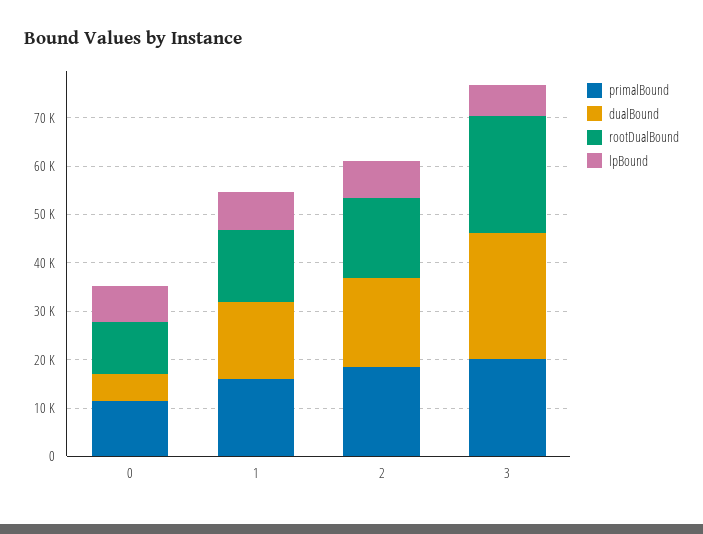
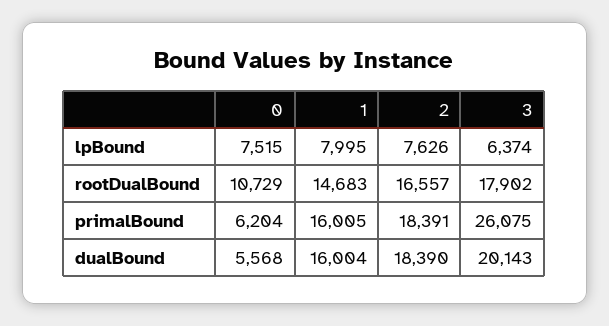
  {
    "primalBound": {
-     "0": 12000,
+     "0": 6204,
      "1": 16005,
      "2": 18391,
-     "3": 20000
+     "3": 26075
    },
    "dualBound": {
      "0": 5568,
      "1": 16004,
      "2": 18390,
-     "3": 26000
+     "3": 20143
    },
    "rootDualBound": {
      "0": 10729,
      "1": 14683,
      "2": 16557,
-     "3": 24000
+     "3": 17902
    },
    "lpBound": {
      "0": 7515,
      "1": 7995,
      "2": 7626,
      "3": 6374
    }
  }

